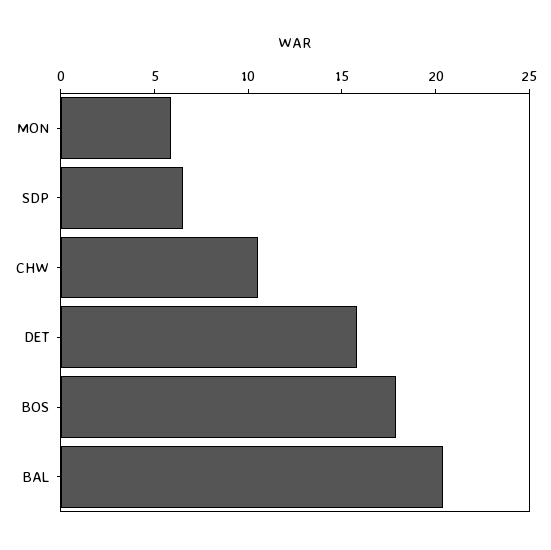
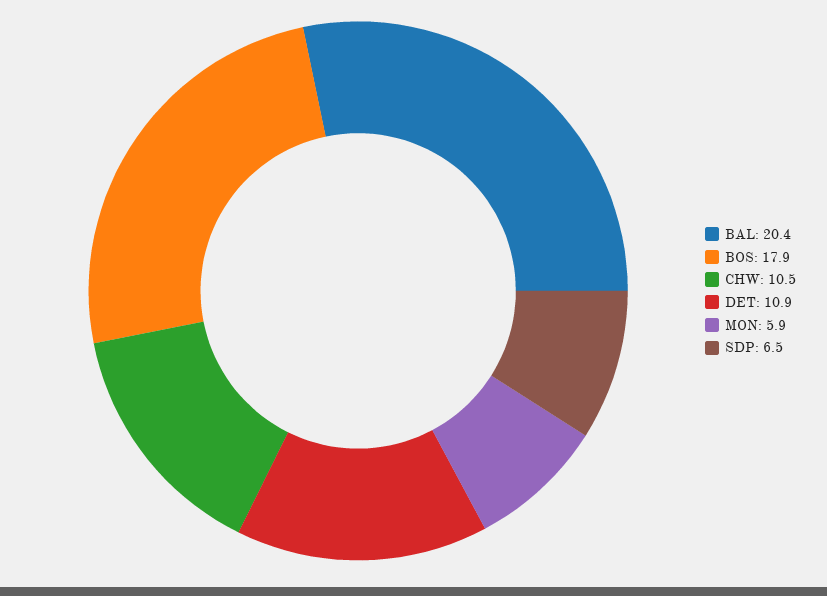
  {
    "MON": 5.9,
    "SDP": 6.5,
    "CHW": 10.5,
-   "DET": 16,
+   "DET": 10.9,
    "BOS": 17.9,
    "BAL": 20.4
  }

